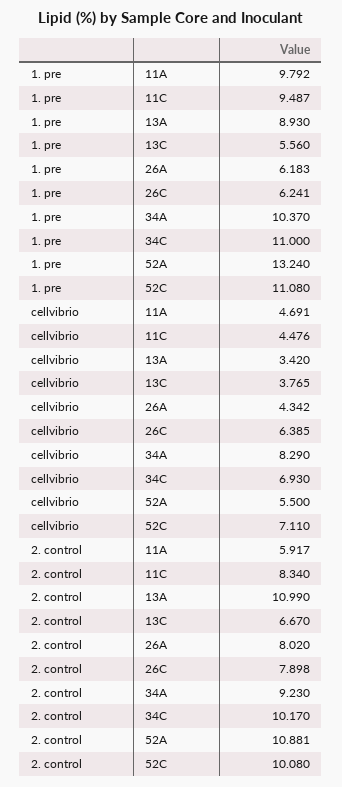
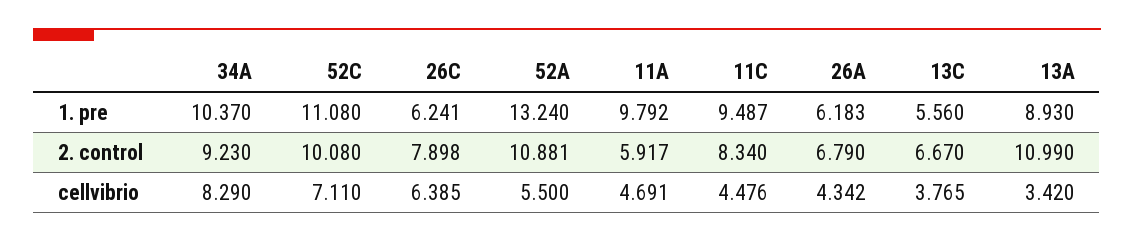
  {
    "1. pre": {
      "11A": 9.792,
      "11C": 9.487,
      "13A": 8.93,
      "13C": 5.56,
      "26A": 6.183,
      "26C": 6.241,
      "34A": 10.37,
-     "34C": 11,
      "52A": 13.24,
      "52C": 11.08
    },
    "cellvibrio": {
      "11A": 4.691,
      "11C": 4.476,
      "13A": 3.42,
      "13C": 3.765,
      "26A": 4.342,
      "26C": 6.385,
      "34A": 8.29,
-     "34C": 6.93,
      "52A": 5.5,
      "52C": 7.11
    },
    "2. control": {
      "11A": 5.917,
      "11C": 8.34,
      "13A": 10.99,
      "13C": 6.67,
-     "26A": 8.02,
+     "26A": 6.79,
      "26C": 7.898,
      "34A": 9.23,
-     "34C": 10.17,
      "52A": 10.881,
      "52C": 10.08
    }
  }

